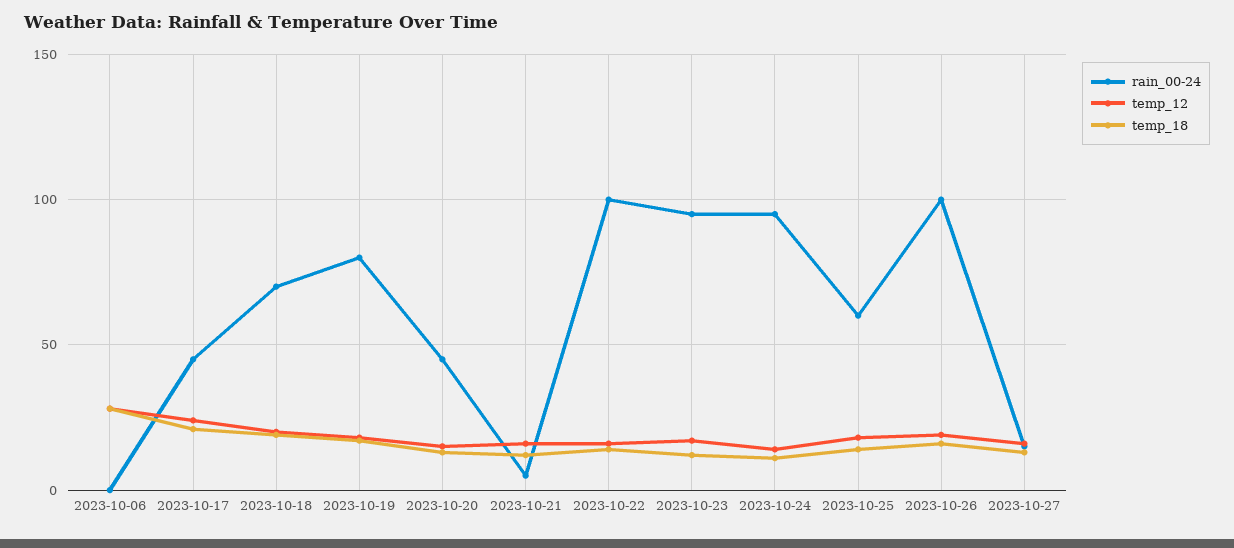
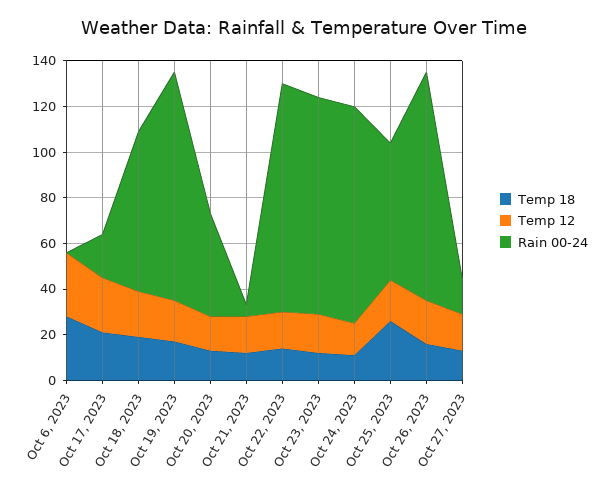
  {
    "rain_00-24": {
      "2023-10-06": 0,
-     "2023-10-17": 45,
+     "2023-10-17": 20,
      "2023-10-18": 70,
-     "2023-10-19": 80,
+     "2023-10-19": 100,
      "2023-10-20": 45,
      "2023-10-21": 5,
      "2023-10-22": 100,
      "2023-10-23": 95,
      "2023-10-24": 95,
      "2023-10-25": 60,
      "2023-10-26": 100,
      "2023-10-27": 15
    },
    "temp_12": {
      "2023-10-06": 30,
      "2023-10-17": 25,
      "2023-10-18": 20,
      "2023-10-19": 20,
      "2023-10-20": 15,
      "2023-10-21": 15,
      "2023-10-22": 15,
      "2023-10-23": 15,
      "2023-10-24": 15,
      "2023-10-25": 20,
      "2023-10-26": 20,
      "2023-10-27": 15
    },
    "temp_18": {
      "2023-10-06": 30,
      "2023-10-17": 20,
      "2023-10-18": 20,
      "2023-10-19": 15,
      "2023-10-20": 15,
      "2023-10-21": 10,
      "2023-10-22": 15,
      "2023-10-23": 10,
      "2023-10-24": 10,
-     "2023-10-25": 15,
+     "2023-10-25": 25,
      "2023-10-26": 15,
      "2023-10-27": 15
    }
  }

